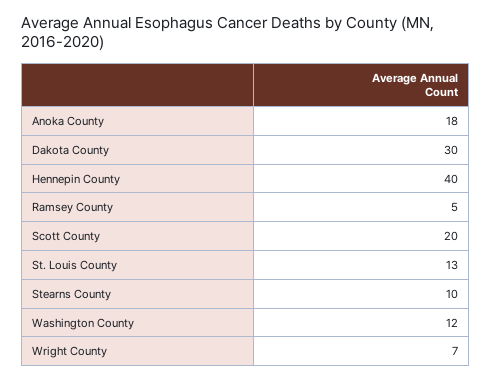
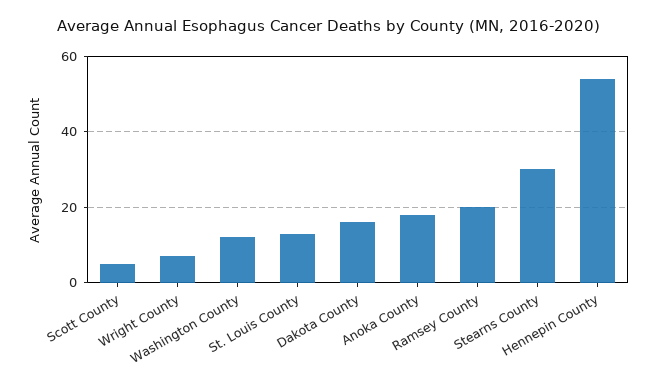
  {
    "Anoka County": 18,
-   "Dakota County": 30,
+   "Dakota County": 15,
-   "Hennepin County": 40,
+   "Hennepin County": 55,
-   "Ramsey County": 5,
+   "Ramsey County": 20,
-   "Scott County": 20,
+   "Scott County": 5,
    "St. Louis County": 13,
-   "Stearns County": 10,
+   "Stearns County": 30,
    "Washington County": 12,
    "Wright County": 7
  }

